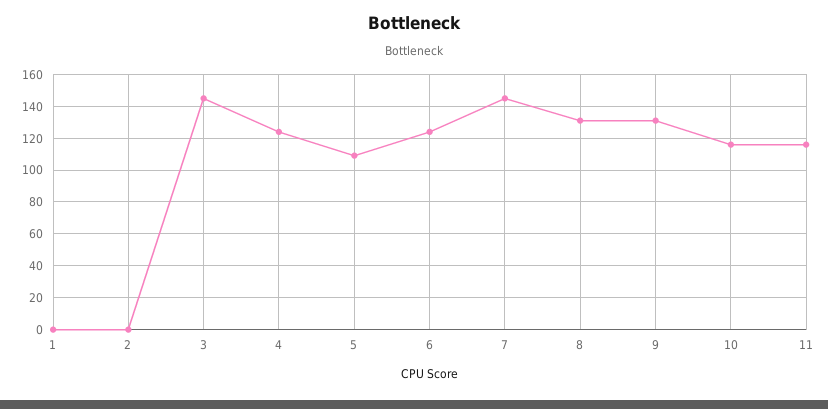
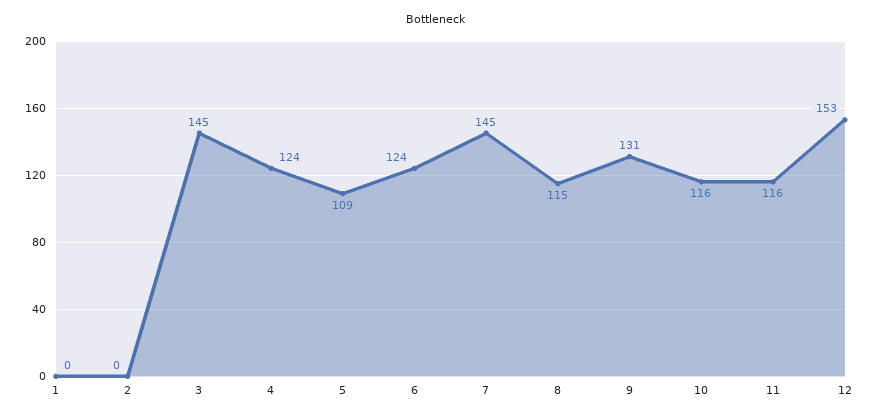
  {
    "1": 0,
    "2": 0,
    "3": 145,
    "4": 124,
    "5": 109,
    "6": 124,
    "7": 145,
-   "8": 130,
+   "8": 115,
    "9": 131,
    "10": 116,
-   "11": 116
+   "11": 116,
+   "12": 153
  }

